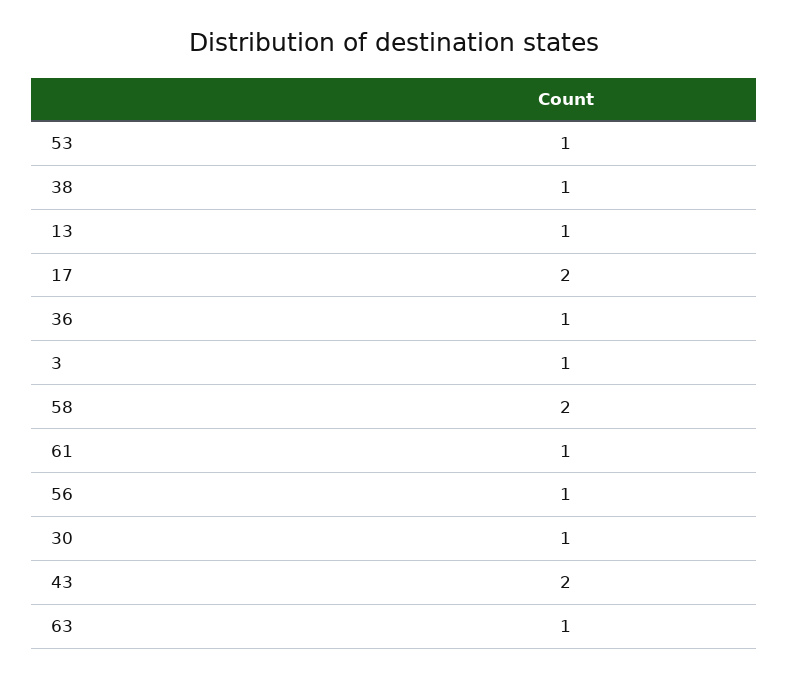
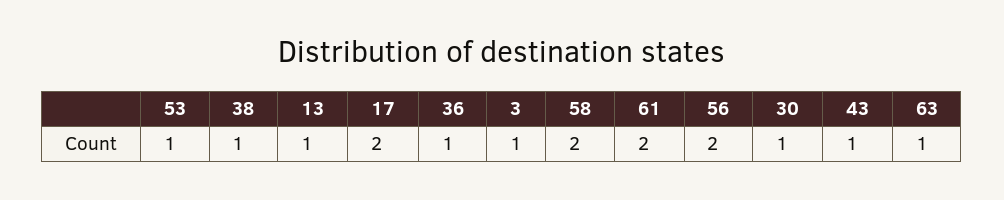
  {
    "53": 1,
    "38": 1,
    "13": 1,
    "17": 2,
    "36": 1,
    "3": 1,
    "58": 2,
-   "61": 1,
+   "61": 2,
-   "56": 1,
+   "56": 2,
    "30": 1,
-   "43": 2,
+   "43": 1,
    "63": 1
  }

